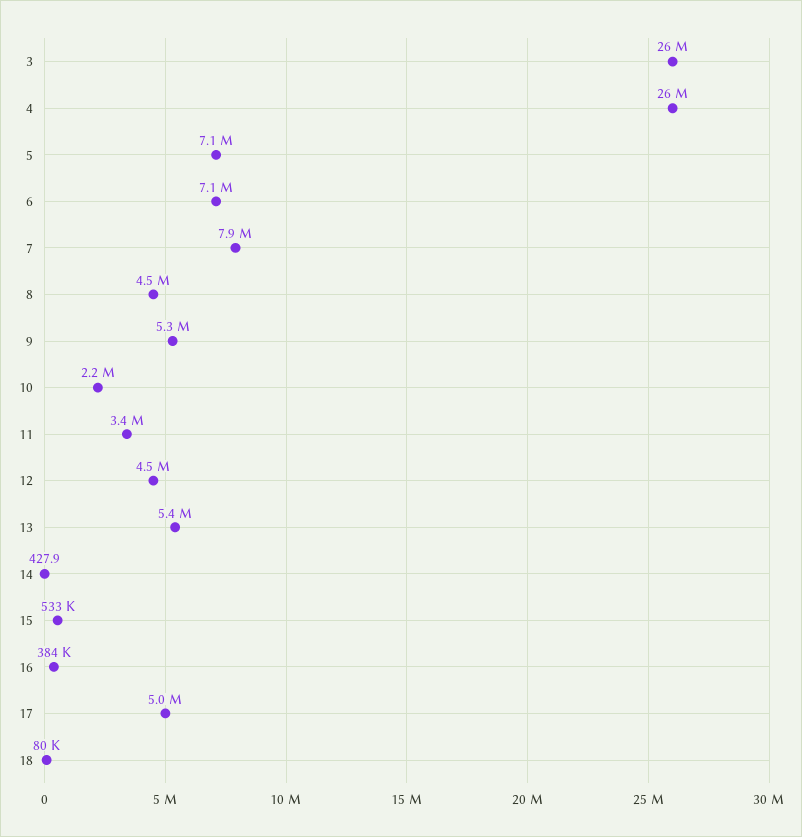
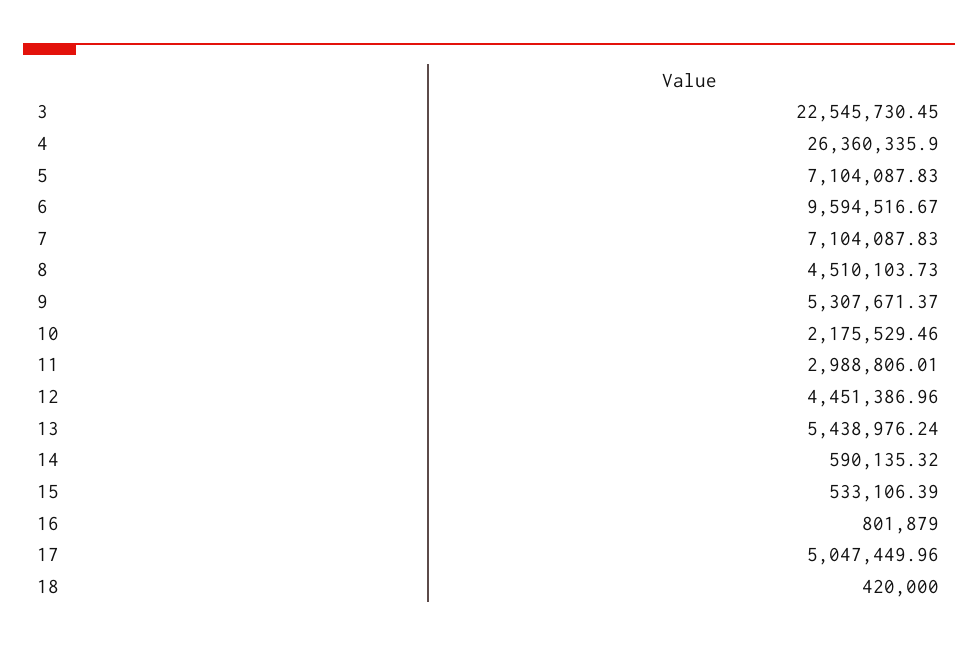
  {
-   "3": 26000000,
+   "3": 22545730.45,
    "4": 26360335.9,
    "5": 7104087.83,
-   "6": 7100000,
+   "6": 9594516.67,
-   "7": 7900000,
+   "7": 7104087.83,
    "8": 4510103.73,
    "9": 5307671.37,
    "10": 2175529.46,
-   "11": 3400000,
+   "11": 2988806.01,
    "12": 4451386.96,
    "13": 5438976.24,
-   "14": 427.9,
+   "14": 590135.32,
    "15": 533106.39,
-   "16": 384000,
+   "16": 801879,
    "17": 5047449.96,
-   "18": 80000
+   "18": 420000
  }

